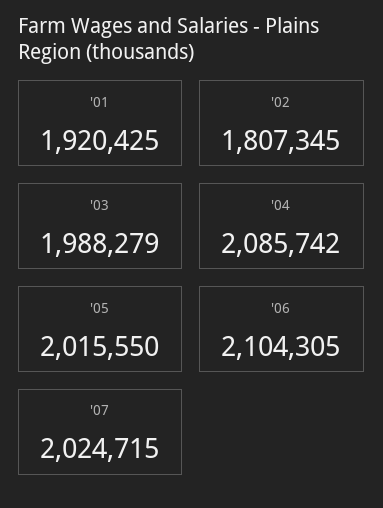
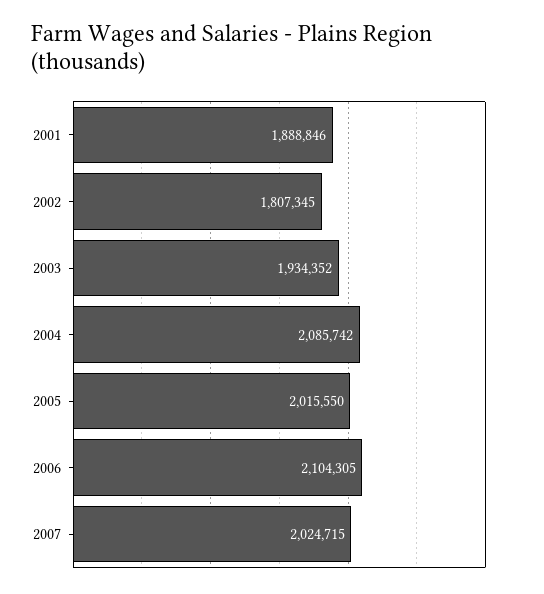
  {
-   "'01": 1920425,
+   "'01": 1888846,
    "'02": 1807345,
-   "'03": 1988279,
+   "'03": 1934352,
    "'04": 2085742,
    "'05": 2015550,
    "'06": 2104305,
    "'07": 2024715
  }

